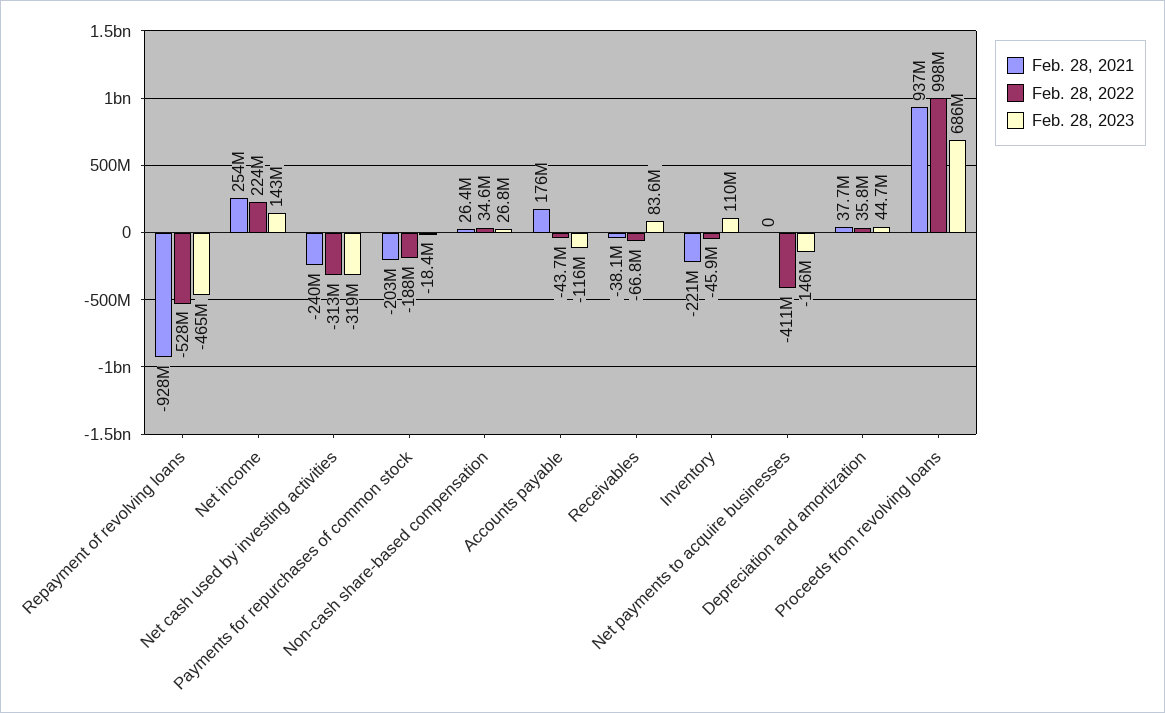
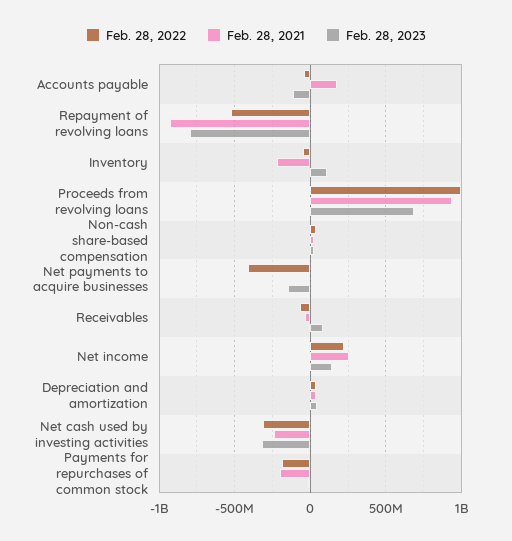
  {
    "Feb. 28, 2021": {
      "Repayment of revolving loans": -928000000,
      "Net income": 254000000,
      "Net cash used by investing activities": -240000000,
      "Payments for repurchases of common stock": -203000000,
      "Non-cash share-based compensation": 26400000,
      "Accounts payable": 176000000,
      "Receivables": -38100000,
      "Inventory": -221000000,
      "Net payments to acquire businesses": 0,
      "Depreciation and amortization": 37700000,
      "Proceeds from revolving loans": 937000000
    },
    "Feb. 28, 2022": {
      "Repayment of revolving loans": -528000000,
      "Net income": 224000000,
      "Net cash used by investing activities": -313000000,
      "Payments for repurchases of common stock": -188000000,
      "Non-cash share-based compensation": 34600000,
      "Accounts payable": -43700000,
      "Receivables": -66800000,
      "Inventory": -45900000,
      "Net payments to acquire businesses": -411000000,
      "Depreciation and amortization": 35800000,
      "Proceeds from revolving loans": 998000000
    },
    "Feb. 28, 2023": {
-     "Repayment of revolving loans": -465000000,
+     "Repayment of revolving loans": -800000000,
      "Net income": 143000000,
      "Net cash used by investing activities": -319000000,
      "Payments for repurchases of common stock": -18400000,
      "Non-cash share-based compensation": 26800000,
      "Accounts payable": -116000000,
      "Receivables": 83600000,
      "Inventory": 110000000,
      "Net payments to acquire businesses": -146000000,
      "Depreciation and amortization": 44700000,
      "Proceeds from revolving loans": 686000000
    }
  }

